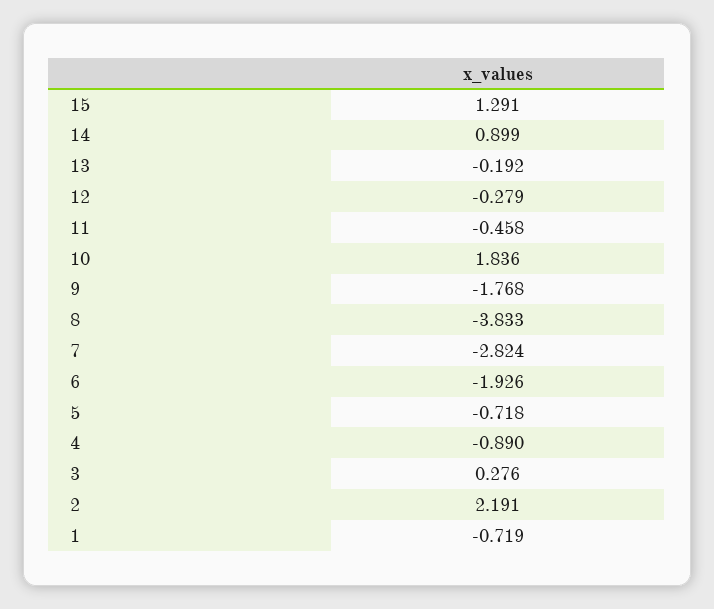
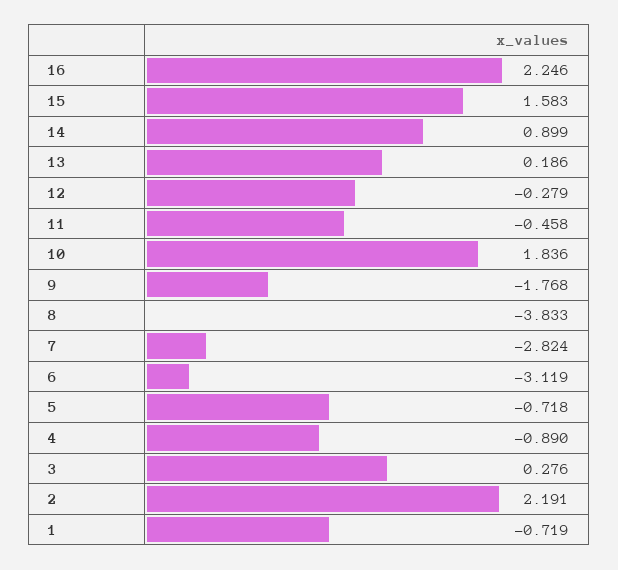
  {
-   "15": 1.291,
+   "15": 1.583,
    "14": 0.899,
-   "13": -0.192,
+   "13": 0.186,
    "12": -0.279,
    "11": -0.458,
    "10": 1.836,
    "9": -1.768,
    "8": -3.833,
    "7": -2.824,
-   "6": -1.926,
+   "6": -3.119,
    "5": -0.718,
    "4": -0.89,
    "3": 0.276,
    "2": 2.191,
-   "1": -0.719
+   "1": -0.719,
+   "16": 2.246
  }

